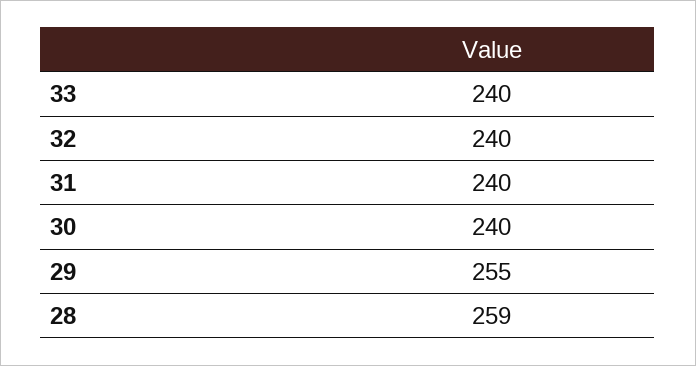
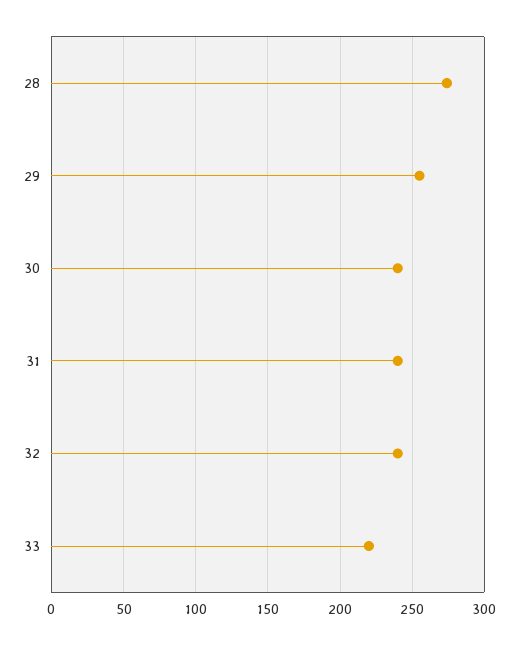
  {
-   "33": 240,
+   "33": 220,
    "32": 240,
    "31": 240,
    "30": 240,
    "29": 255,
-   "28": 259
+   "28": 275
  }

